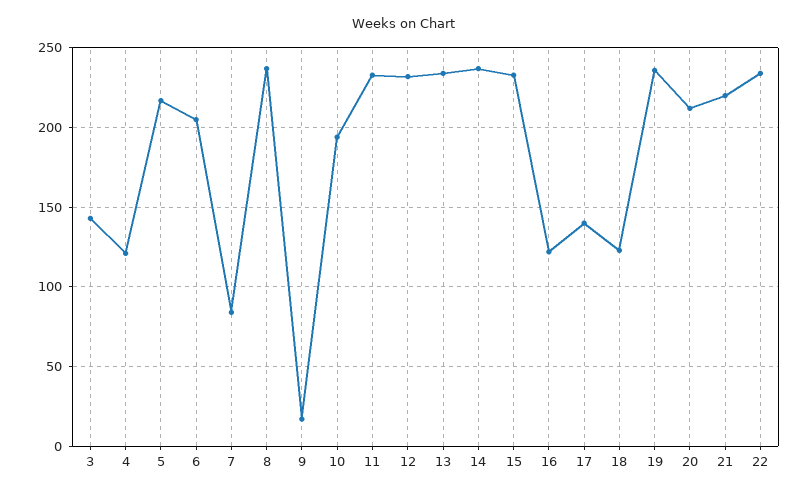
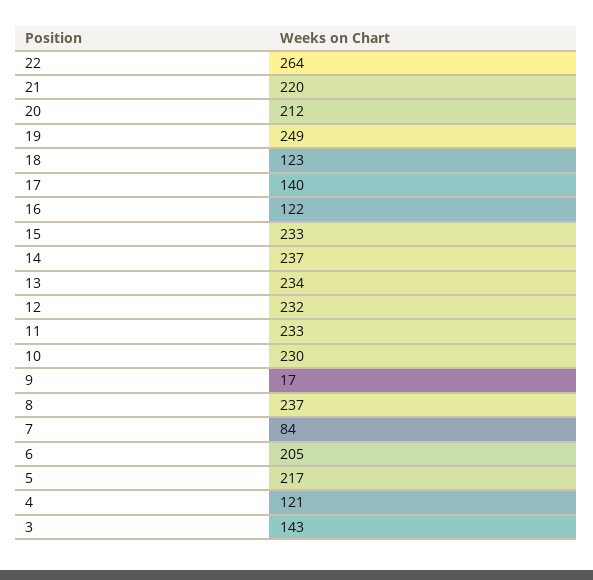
  {
    "3": 143,
    "4": 121,
    "5": 217,
    "6": 205,
    "7": 84,
    "8": 237,
    "9": 17,
-   "10": 195,
+   "10": 230,
    "11": 233,
    "12": 232,
    "13": 234,
    "14": 237,
    "15": 233,
    "16": 122,
    "17": 140,
    "18": 123,
-   "19": 235,
+   "19": 249,
    "20": 212,
    "21": 220,
-   "22": 235
+   "22": 264
  }

